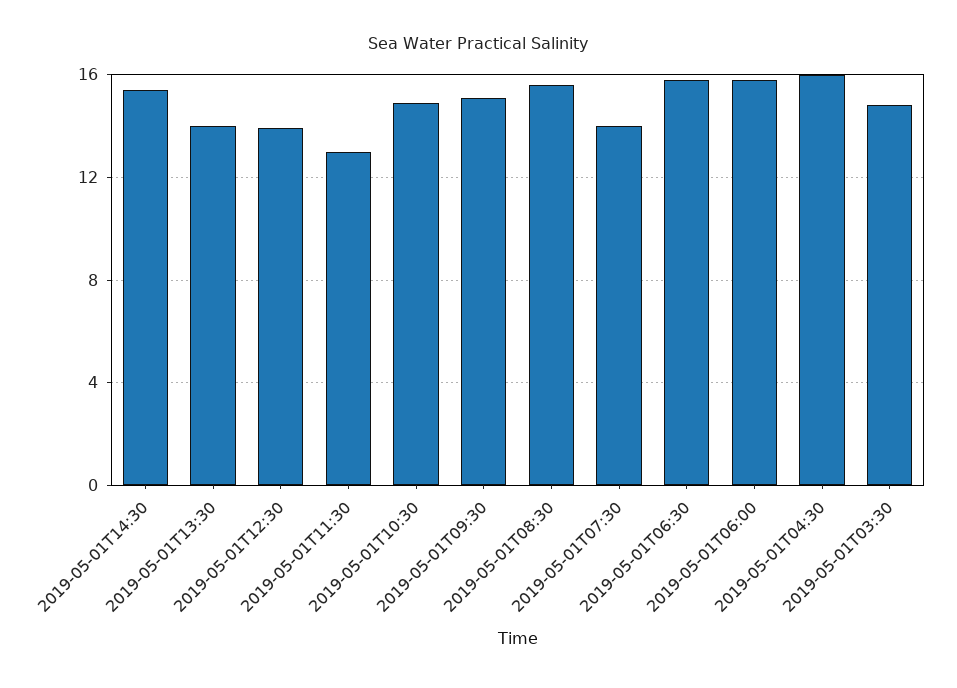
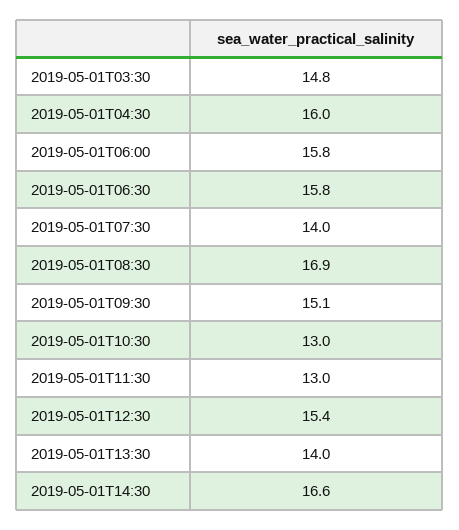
  {
-   "2019-05-01T14:30": 15.5,
+   "2019-05-01T14:30": 16.6,
    "2019-05-01T13:30": 14,
-   "2019-05-01T12:30": 14,
+   "2019-05-01T12:30": 15.4,
    "2019-05-01T11:30": 13,
-   "2019-05-01T10:30": 15,
+   "2019-05-01T10:30": 13,
    "2019-05-01T09:30": 15.1,
-   "2019-05-01T08:30": 15.5,
+   "2019-05-01T08:30": 16.9,
    "2019-05-01T07:30": 14,
    "2019-05-01T06:30": 15.8,
    "2019-05-01T06:00": 15.8,
    "2019-05-01T04:30": 16,
    "2019-05-01T03:30": 14.8
  }

